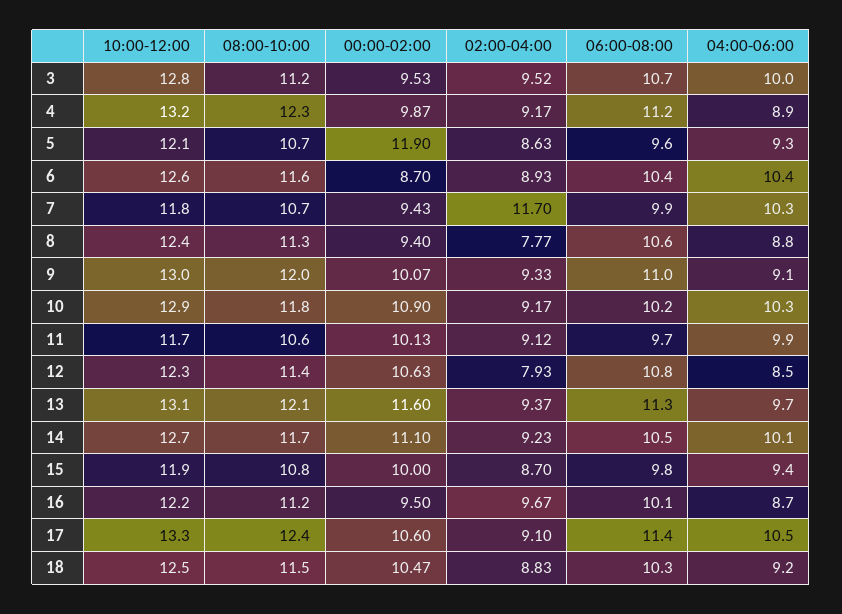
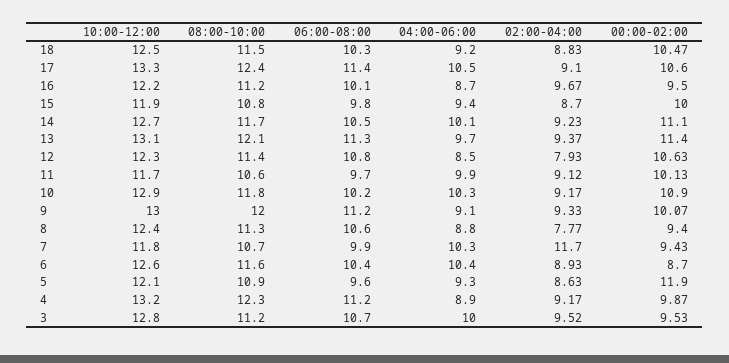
  {
    "10:00-12:00": {
      "3": 12.8,
      "4": 13.2,
      "5": 12.1,
      "6": 12.6,
      "7": 11.8,
      "8": 12.4,
      "9": 13,
      "10": 12.9,
      "11": 11.7,
      "12": 12.3,
      "13": 13.1,
      "14": 12.7,
      "15": 11.9,
      "16": 12.2,
      "17": 13.3,
      "18": 12.5
    },
    "08:00-10:00": {
      "3": 11.2,
      "4": 12.3,
-     "5": 10.7,
+     "5": 10.9,
      "6": 11.6,
      "7": 10.7,
      "8": 11.3,
      "9": 12,
      "10": 11.8,
      "11": 10.6,
      "12": 11.4,
      "13": 12.1,
      "14": 11.7,
      "15": 10.8,
      "16": 11.2,
      "17": 12.4,
      "18": 11.5
    },
    "00:00-02:00": {
      "3": 9.53,
      "4": 9.87,
      "5": 11.9,
      "6": 8.7,
      "7": 9.43,
      "8": 9.4,
      "9": 10.07,
      "10": 10.9,
      "11": 10.13,
      "12": 10.63,
-     "13": 11.6,
+     "13": 11.4,
      "14": 11.1,
      "15": 10,
      "16": 9.5,
      "17": 10.6,
      "18": 10.47
    },
    "02:00-04:00": {
      "3": 9.52,
      "4": 9.17,
      "5": 8.63,
      "6": 8.93,
      "7": 11.7,
      "8": 7.77,
      "9": 9.33,
      "10": 9.17,
      "11": 9.12,
      "12": 7.93,
      "13": 9.37,
      "14": 9.23,
      "15": 8.7,
      "16": 9.67,
      "17": 9.1,
      "18": 8.83
    },
    "06:00-08:00": {
      "3": 10.7,
      "4": 11.2,
      "5": 9.6,
      "6": 10.4,
      "7": 9.9,
      "8": 10.6,
-     "9": 11,
+     "9": 11.2,
      "10": 10.2,
      "11": 9.7,
      "12": 10.8,
      "13": 11.3,
      "14": 10.5,
      "15": 9.8,
      "16": 10.1,
      "17": 11.4,
      "18": 10.3
    },
    "04:00-06:00": {
      "3": 10,
      "4": 8.9,
      "5": 9.3,
      "6": 10.4,
      "7": 10.3,
      "8": 8.8,
      "9": 9.1,
      "10": 10.3,
      "11": 9.9,
      "12": 8.5,
      "13": 9.7,
      "14": 10.1,
      "15": 9.4,
      "16": 8.7,
      "17": 10.5,
      "18": 9.2
    }
  }

